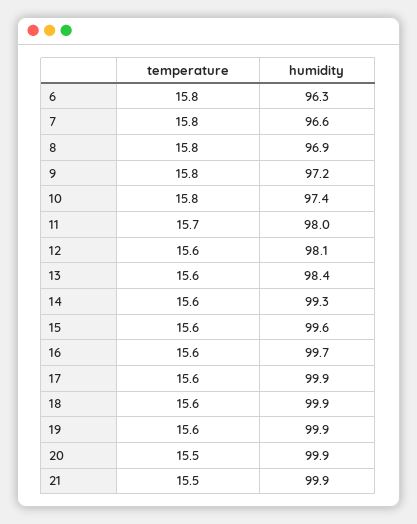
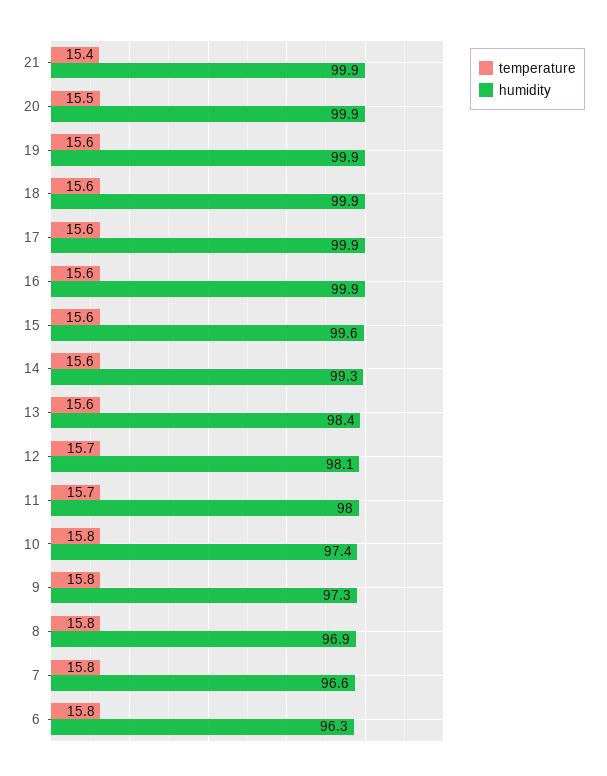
  {
    "temperature": {
      "6": 15.8,
      "7": 15.8,
      "8": 15.8,
      "9": 15.8,
      "10": 15.8,
      "11": 15.7,
-     "12": 15.6,
+     "12": 15.7,
      "13": 15.6,
      "14": 15.6,
      "15": 15.6,
      "16": 15.6,
      "17": 15.6,
      "18": 15.6,
      "19": 15.6,
      "20": 15.5,
-     "21": 15.5
+     "21": 15.4
    },
    "humidity": {
      "6": 96.3,
      "7": 96.6,
      "8": 96.9,
-     "9": 97.2,
+     "9": 97.3,
      "10": 97.4,
      "11": 98,
      "12": 98.1,
      "13": 98.4,
      "14": 99.3,
      "15": 99.6,
-     "16": 99.7,
+     "16": 99.9,
      "17": 99.9,
      "18": 99.9,
      "19": 99.9,
      "20": 99.9,
      "21": 99.9
    }
  }

